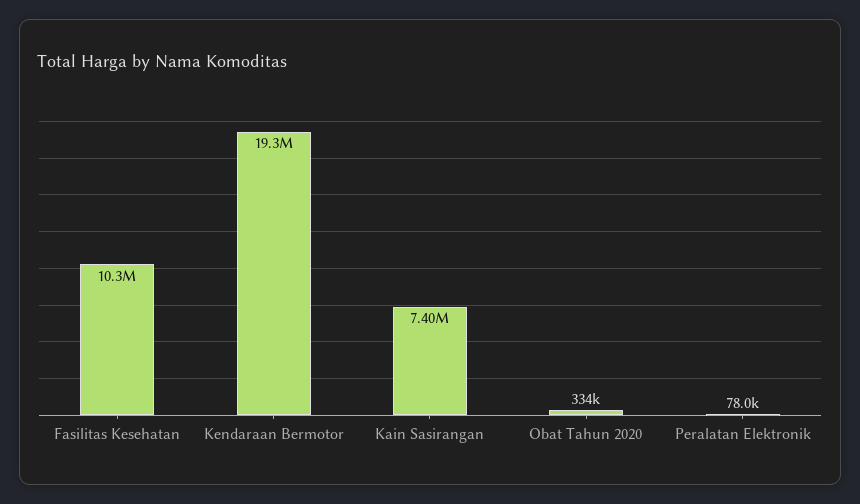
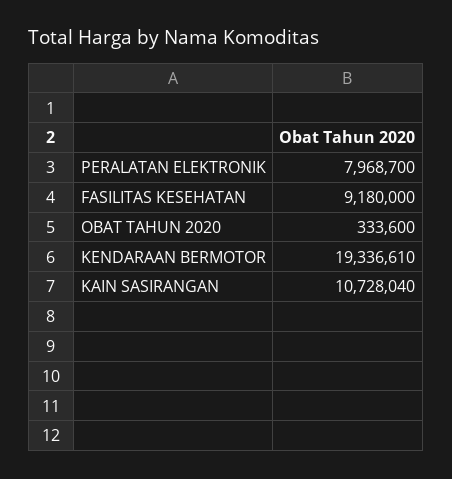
  {
-   "Fasilitas Kesehatan": 10300000,
+   "Fasilitas Kesehatan": 9180000,
    "Kendaraan Bermotor": 19336610,
-   "Kain Sasirangan": 7400000,
+   "Kain Sasirangan": 10728040,
    "Obat Tahun 2020": 333600,
-   "Peralatan Elektronik": 78000
+   "Peralatan Elektronik": 7968700
  }

